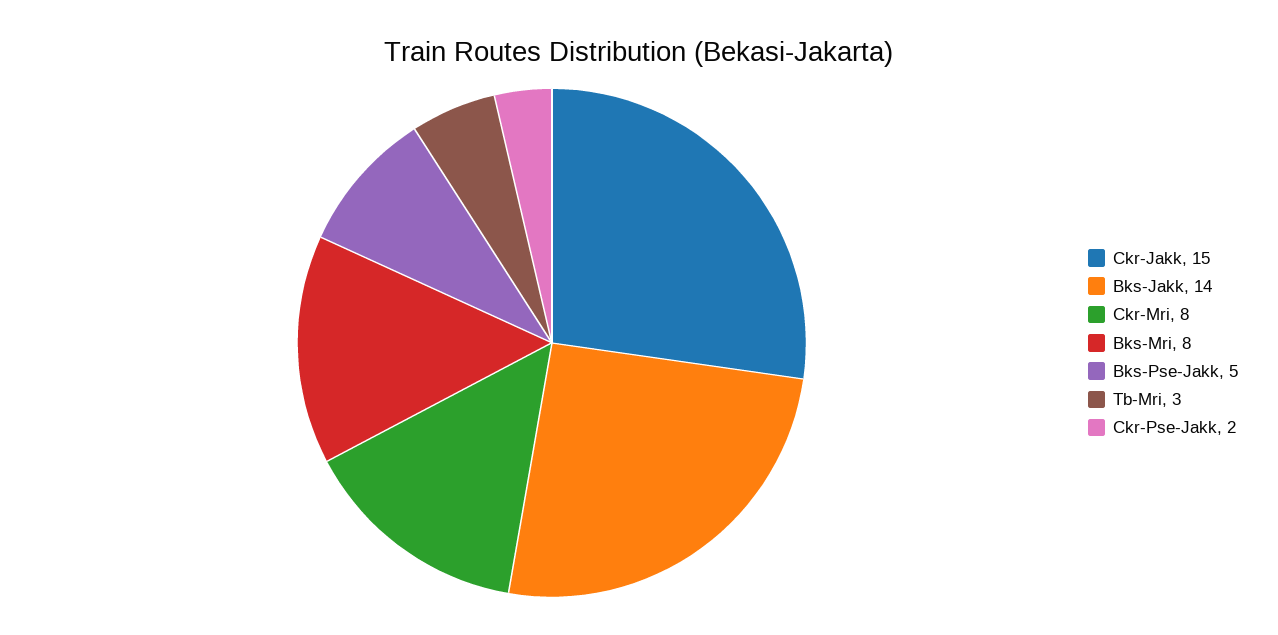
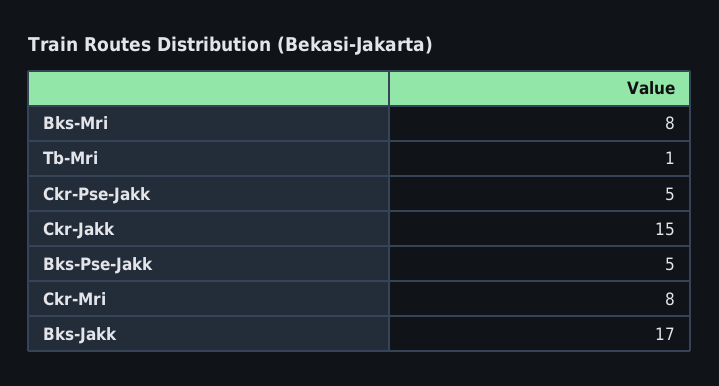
  {
    "Ckr-Jakk": 15,
-   "Bks-Jakk": 14,
+   "Bks-Jakk": 17,
    "Ckr-Mri": 8,
    "Bks-Mri": 8,
    "Bks-Pse-Jakk": 5,
-   "Tb-Mri": 3,
+   "Tb-Mri": 1,
-   "Ckr-Pse-Jakk": 2
+   "Ckr-Pse-Jakk": 5
  }

